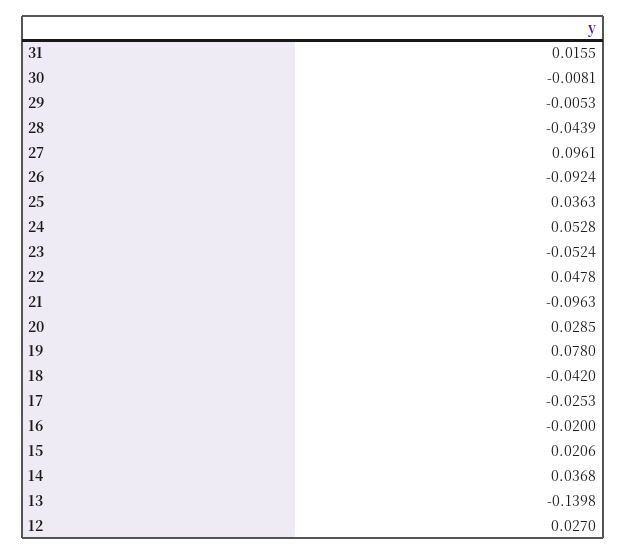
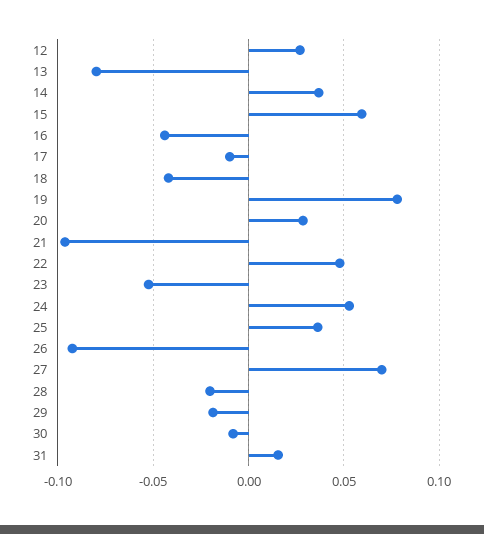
  {
    "31": 0.0155,
    "30": -0.0081,
-   "29": -0.0053,
+   "29": -0.02,
-   "28": -0.0439,
+   "28": -0.02,
-   "27": 0.0961,
+   "27": 0.07,
    "26": -0.0924,
    "25": 0.0363,
    "24": 0.0528,
    "23": -0.0524,
    "22": 0.0478,
    "21": -0.0963,
    "20": 0.0285,
    "19": 0.078,
    "18": -0.042,
-   "17": -0.0253,
+   "17": -0.01,
-   "16": -0.02,
+   "16": -0.045,
-   "15": 0.0206,
+   "15": 0.06,
    "14": 0.0368,
-   "13": -0.1398,
+   "13": -0.08,
    "12": 0.027
  }

